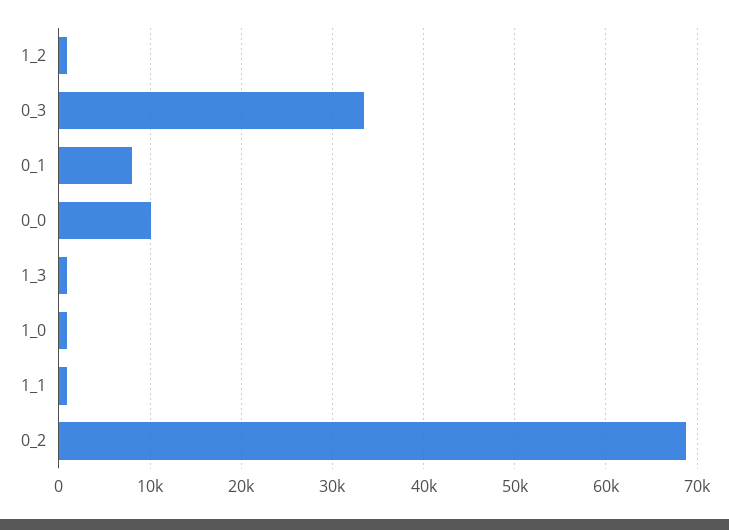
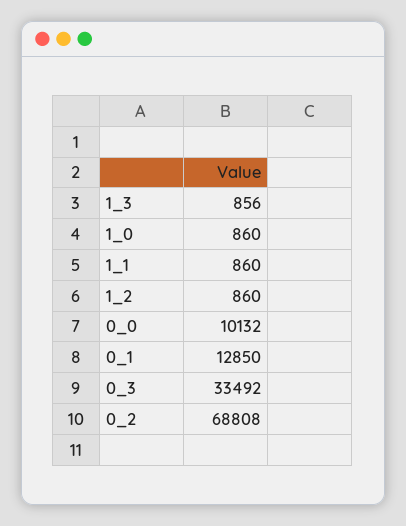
  {
    "1_2": 860,
    "0_3": 33492,
-   "0_1": 8000,
+   "0_1": 12850,
    "0_0": 10132,
    "1_3": 856,
    "1_0": 860,
    "1_1": 860,
    "0_2": 68808
  }

